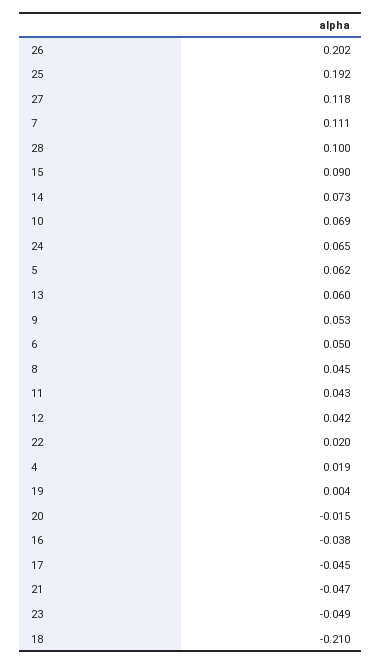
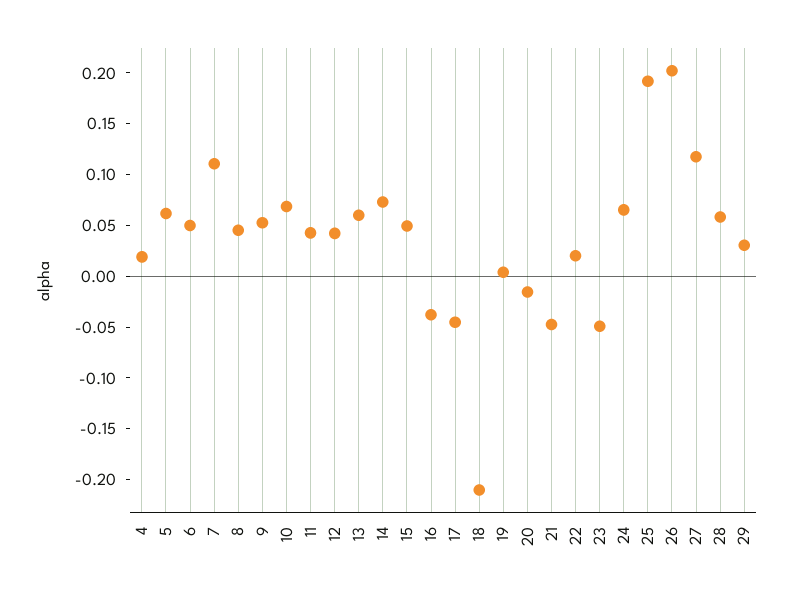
  {
    "26": 0.202,
    "25": 0.192,
    "27": 0.118,
    "7": 0.111,
-   "28": 0.1,
+   "28": 0.06,
-   "15": 0.09,
+   "15": 0.05,
    "14": 0.073,
    "10": 0.069,
    "24": 0.065,
    "5": 0.062,
    "13": 0.06,
    "9": 0.053,
    "6": 0.05,
    "8": 0.045,
    "11": 0.043,
    "12": 0.042,
    "22": 0.02,
    "4": 0.019,
    "19": 0.004,
    "20": -0.015,
    "16": -0.038,
    "17": -0.045,
    "21": -0.047,
    "23": -0.049,
-   "18": -0.21
+   "18": -0.21,
+   "29": 0.03
  }

